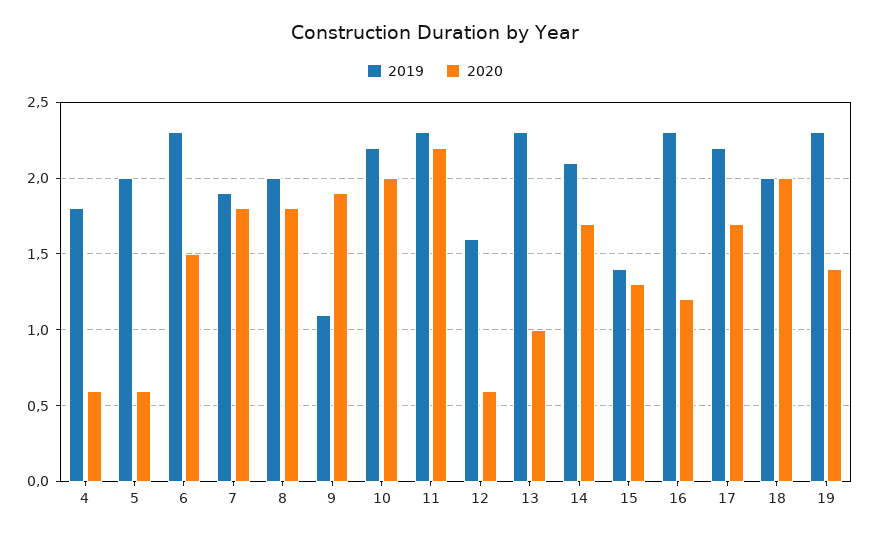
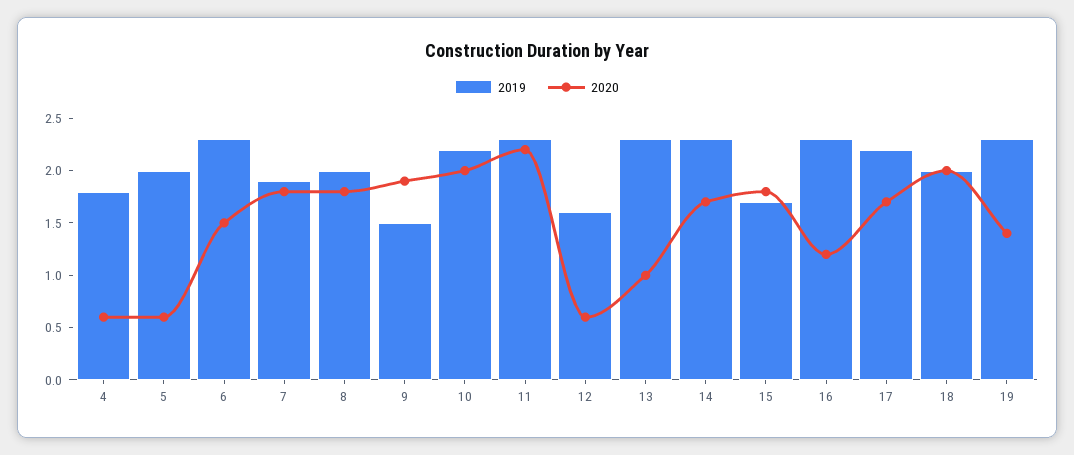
  {
    "2019": {
      "4": 1.8,
      "5": 2,
      "6": 2.3,
      "7": 1.9,
      "8": 2,
-     "9": 1.1,
+     "9": 1.5,
      "10": 2.2,
      "11": 2.3,
      "12": 1.6,
      "13": 2.3,
-     "14": 2.1,
+     "14": 2.3,
-     "15": 1.4,
+     "15": 1.7,
      "16": 2.3,
      "17": 2.2,
      "18": 2,
      "19": 2.3
    },
    "2020": {
      "4": 0.6,
      "5": 0.6,
      "6": 1.5,
      "7": 1.8,
      "8": 1.8,
      "9": 1.9,
      "10": 2,
      "11": 2.2,
      "12": 0.6,
      "13": 1,
      "14": 1.7,
-     "15": 1.3,
+     "15": 1.8,
      "16": 1.2,
      "17": 1.7,
      "18": 2,
      "19": 1.4
    }
  }

